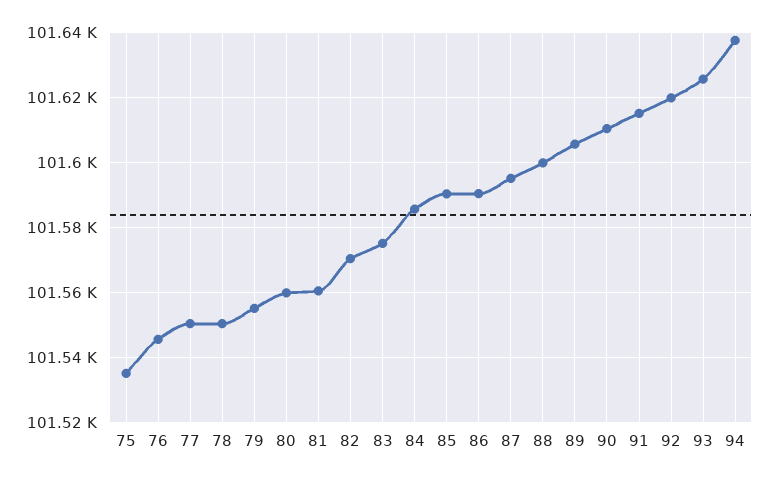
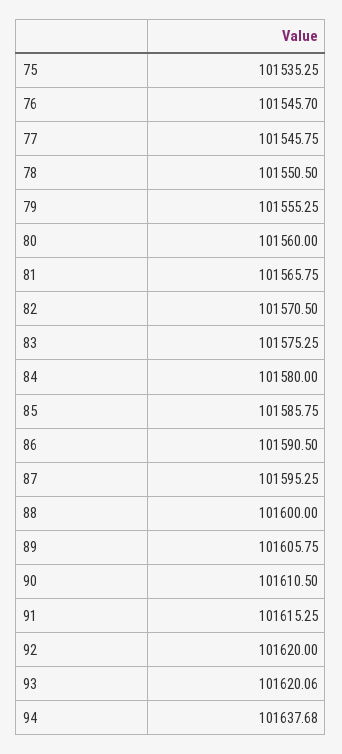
  {
    "75": 101535.25,
    "76": 101545.7,
-   "77": 101550,
+   "77": 101545.75,
    "78": 101550.5,
    "79": 101555.25,
    "80": 101560,
-   "81": 101560,
+   "81": 101565.75,
    "82": 101570.5,
    "83": 101575.25,
-   "84": 101586,
+   "84": 101580,
-   "85": 101590,
+   "85": 101585.75,
    "86": 101590.5,
    "87": 101595.25,
    "88": 101600,
    "89": 101605.75,
    "90": 101610.5,
    "91": 101615.25,
    "92": 101620,
-   "93": 101626,
+   "93": 101620.06,
    "94": 101637.68
  }

